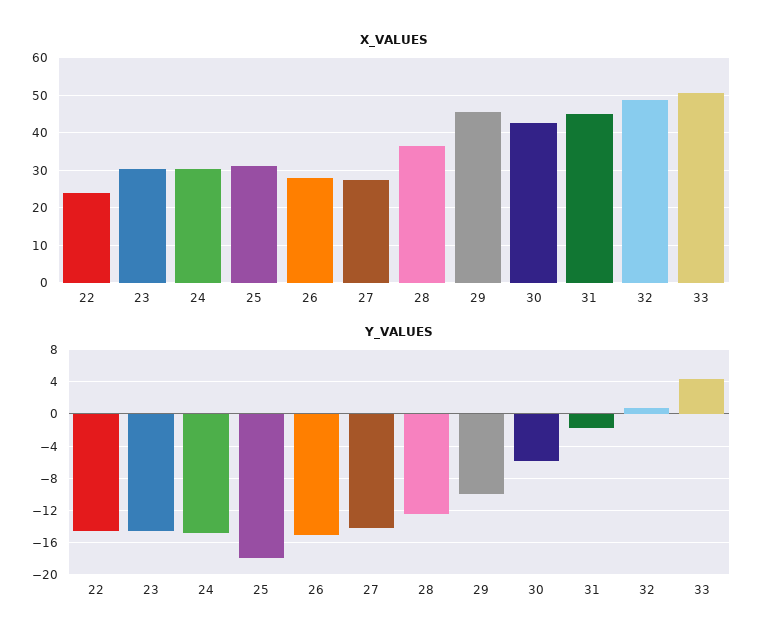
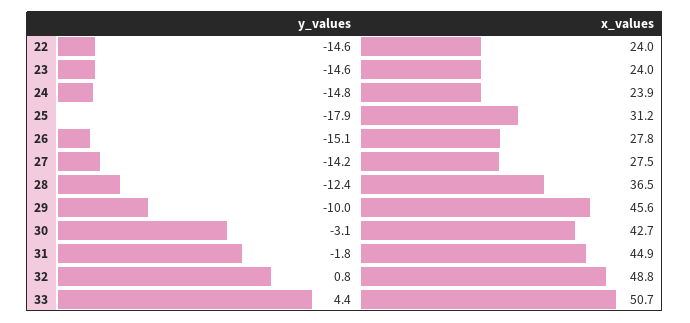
  {
    "X_VALUES": {
      "22": 24,
-     "23": 30,
+     "23": 24,
-     "24": 30,
+     "24": 23.9,
      "25": 31.2,
      "26": 27.8,
      "27": 27.5,
      "28": 36.5,
      "29": 45.6,
      "30": 42.7,
      "31": 44.9,
      "32": 48.8,
      "33": 50.7
    },
    "Y_VALUES": {
      "22": -14.6,
      "23": -14.6,
      "24": -14.8,
      "25": -17.9,
      "26": -15.1,
      "27": -14.2,
      "28": -12.4,
      "29": -10,
-     "30": -6,
+     "30": -3.1,
      "31": -1.8,
      "32": 0.8,
      "33": 4.4
    }
  }

